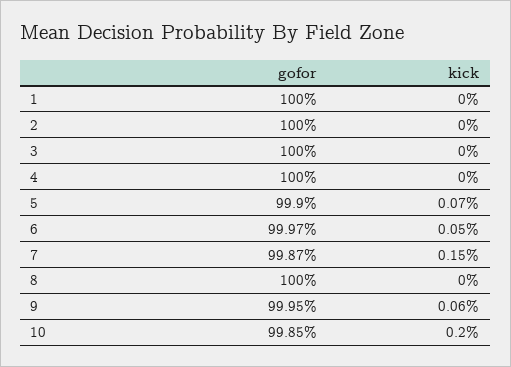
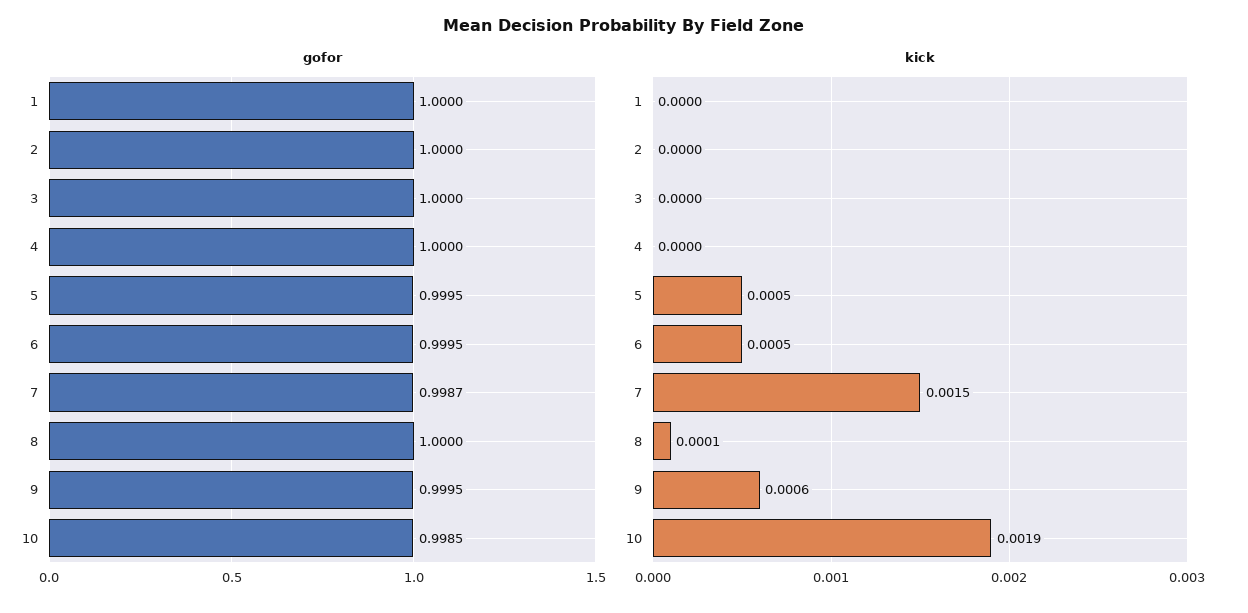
  {
    "gofor": {
      "1": 1,
      "2": 1,
      "3": 1,
      "4": 1,
-     "5": 0.999,
+     "5": 0.9995,
-     "6": 0.9997,
+     "6": 0.9995,
      "7": 0.9987,
      "8": 1,
      "9": 0.9995,
      "10": 0.9985
    },
    "kick": {
      "1": 0,
      "2": 0,
      "3": 0,
      "4": 0,
-     "5": 0.0007,
+     "5": 0.0005,
      "6": 0.0005,
      "7": 0.0015,
-     "8": 0,
+     "8": 0.0001,
      "9": 0.0006,
-     "10": 0.002
+     "10": 0.0019
    }
  }

